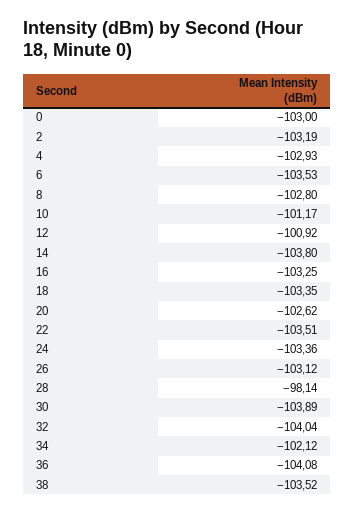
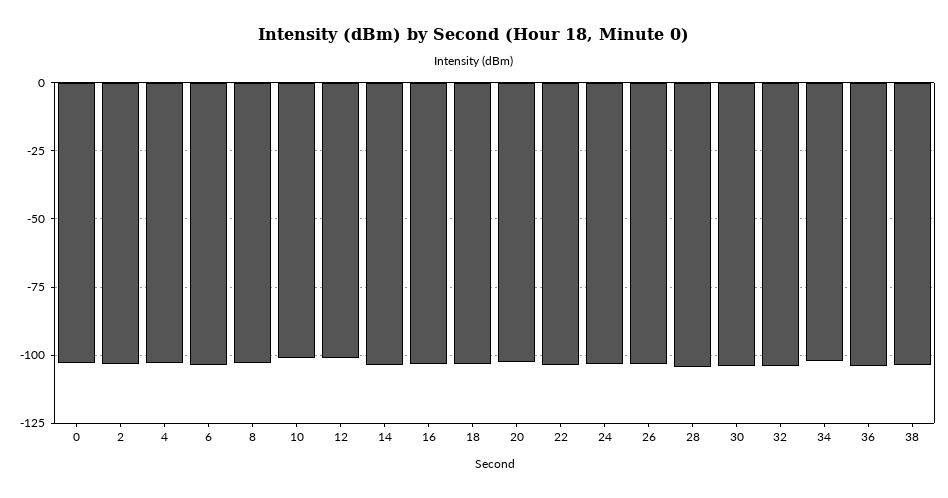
  {
    "0": -103,
    "2": -103.19,
    "4": -102.93,
    "6": -103.53,
    "8": -102.8,
    "10": -101.17,
    "12": -100.92,
    "14": -103.8,
    "16": -103.25,
    "18": -103.35,
    "20": -102.62,
    "22": -103.51,
    "24": -103.36,
    "26": -103.12,
-   "28": -98.14,
+   "28": -105,
    "30": -103.89,
    "32": -104.04,
    "34": -102.12,
    "36": -104.08,
    "38": -103.52
  }

